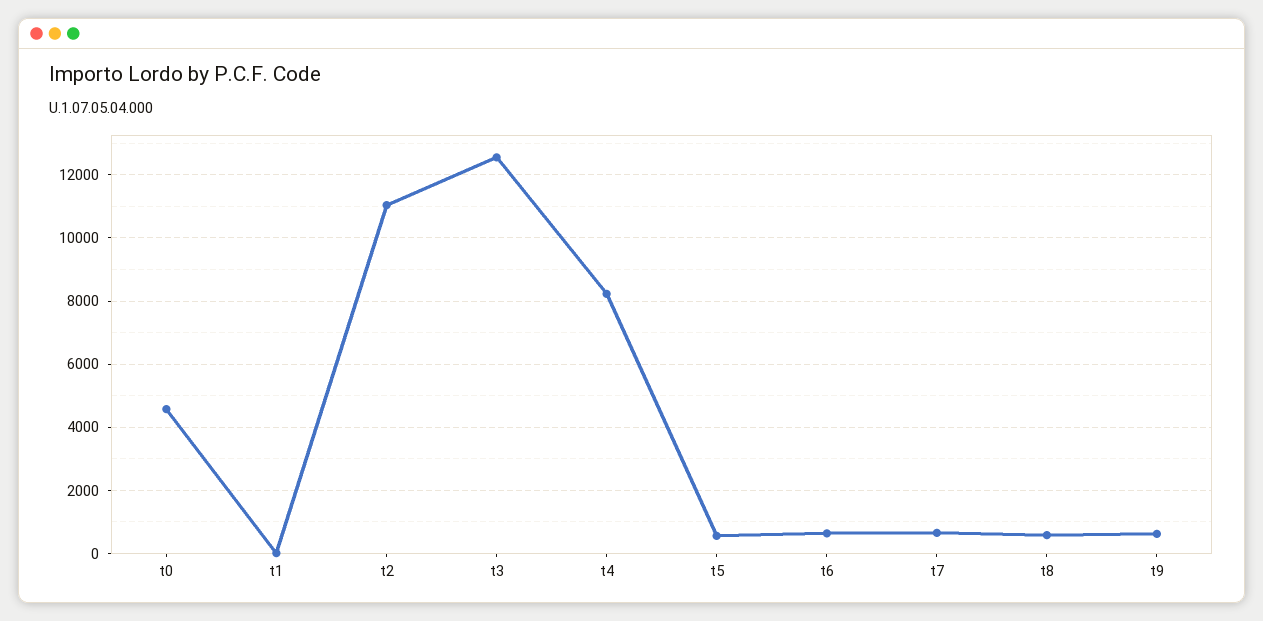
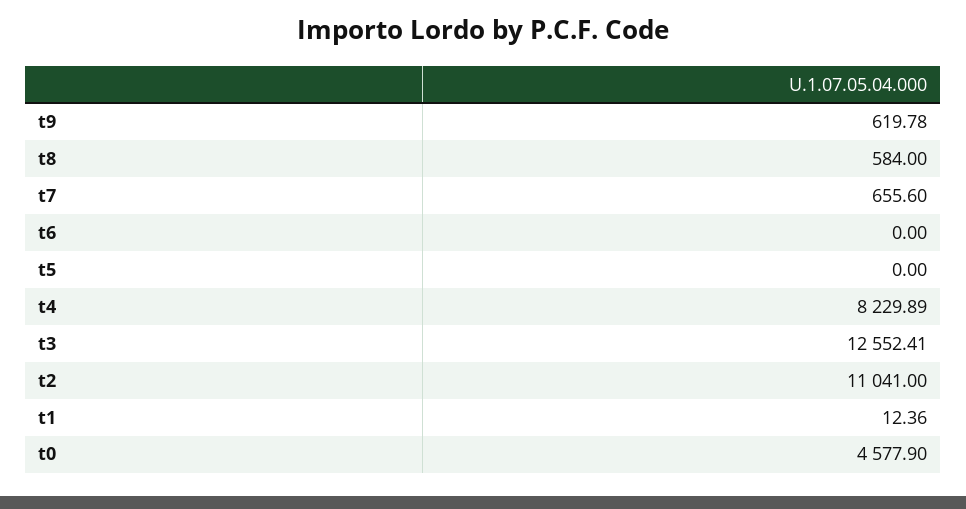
  {
    "t0": 4577.9,
    "t1": 12.36,
    "t2": 11041,
    "t3": 12552.41,
    "t4": 8229.89,
-   "t5": 600,
+   "t5": 0,
-   "t6": 600,
+   "t6": 0,
    "t7": 655.6,
    "t8": 584,
    "t9": 619.78
  }

